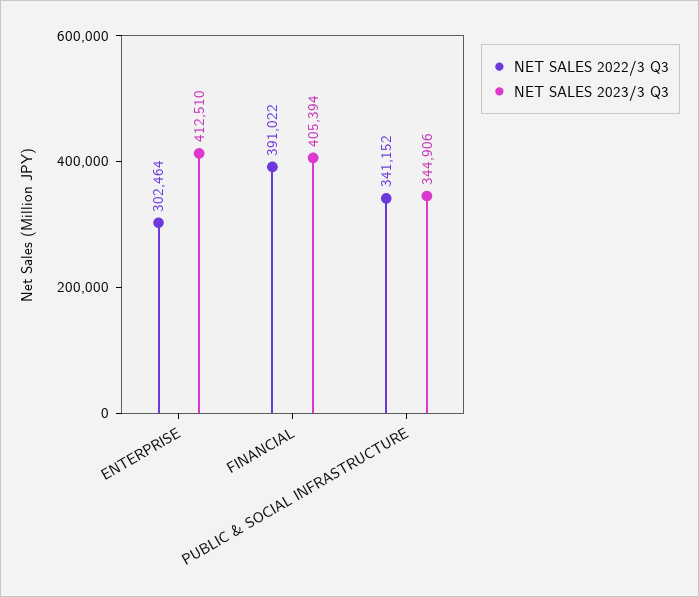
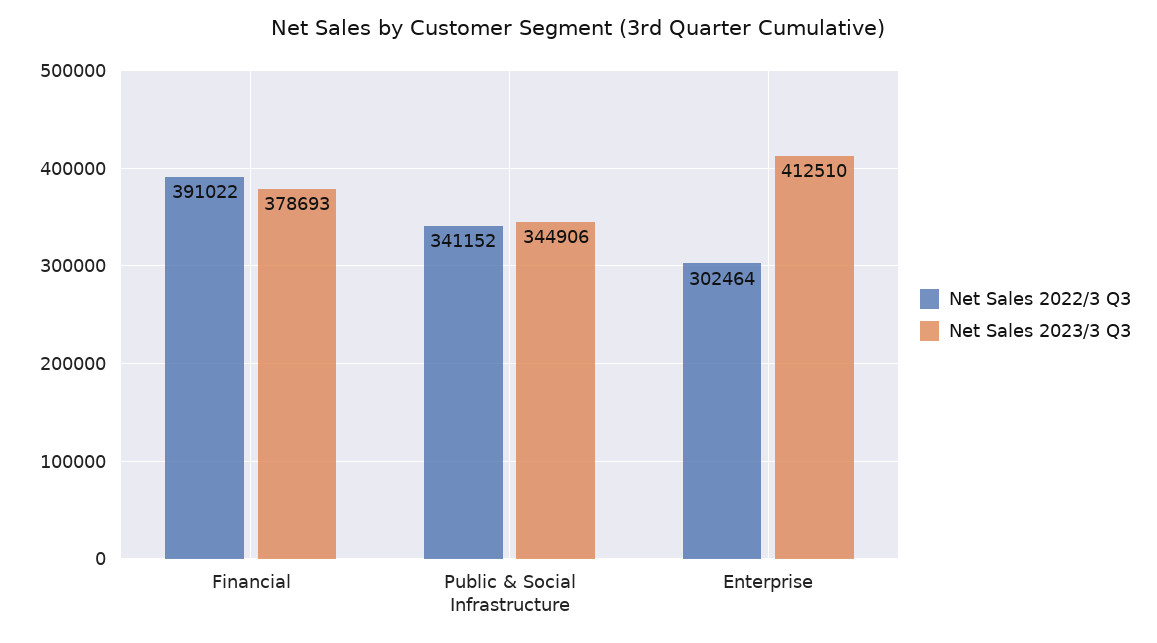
  {
    "NET SALES 2022/3 Q3": {
      "ENTERPRISE": 302464,
      "FINANCIAL": 391022,
      "PUBLIC & SOCIAL INFRASTRUCTURE": 341152
    },
    "NET SALES 2023/3 Q3": {
      "ENTERPRISE": 412510,
-     "FINANCIAL": 405394,
+     "FINANCIAL": 378693,
      "PUBLIC & SOCIAL INFRASTRUCTURE": 344906
    }
  }

